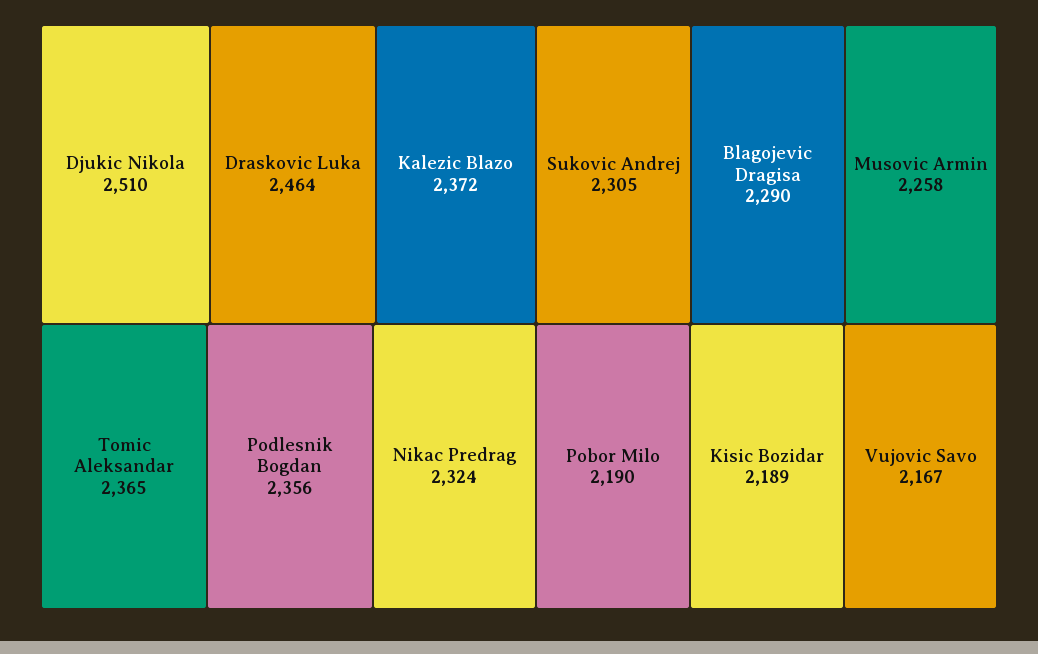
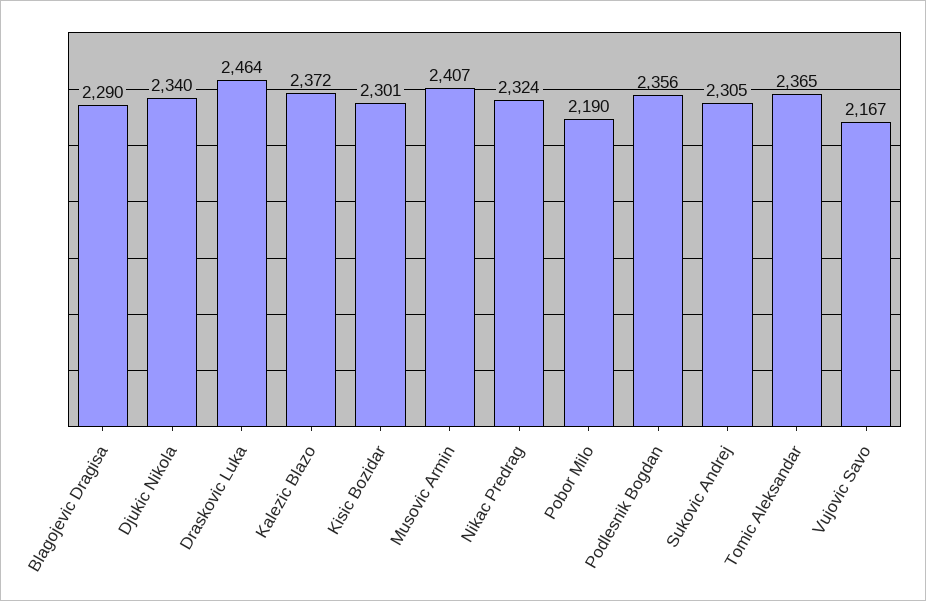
  {
-   "Djukic Nikola": 2510,
+   "Djukic Nikola": 2340,
    "Draskovic Luka": 2464,
    "Kalezic Blazo": 2372,
    "Tomic Aleksandar": 2365,
    "Podlesnik Bogdan": 2356,
    "Nikac Predrag": 2324,
    "Sukovic Andrej": 2305,
    "Blagojevic Dragisa": 2290,
-   "Musovic Armin": 2258,
+   "Musovic Armin": 2407,
    "Pobor Milo": 2190,
-   "Kisic Bozidar": 2189,
+   "Kisic Bozidar": 2301,
    "Vujovic Savo": 2167
  }

